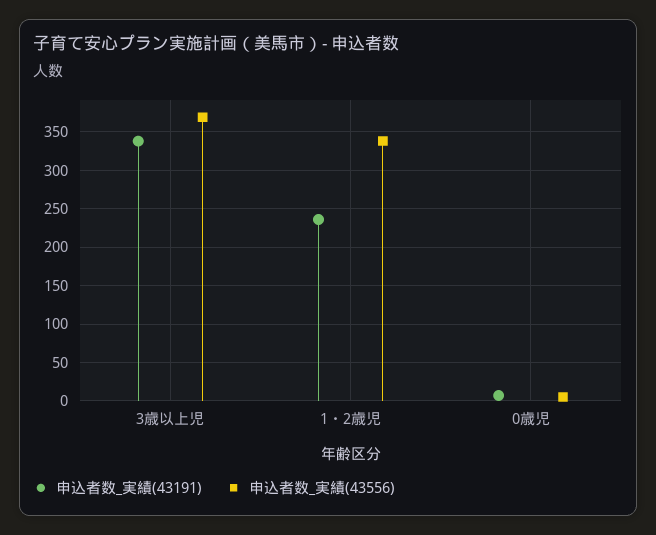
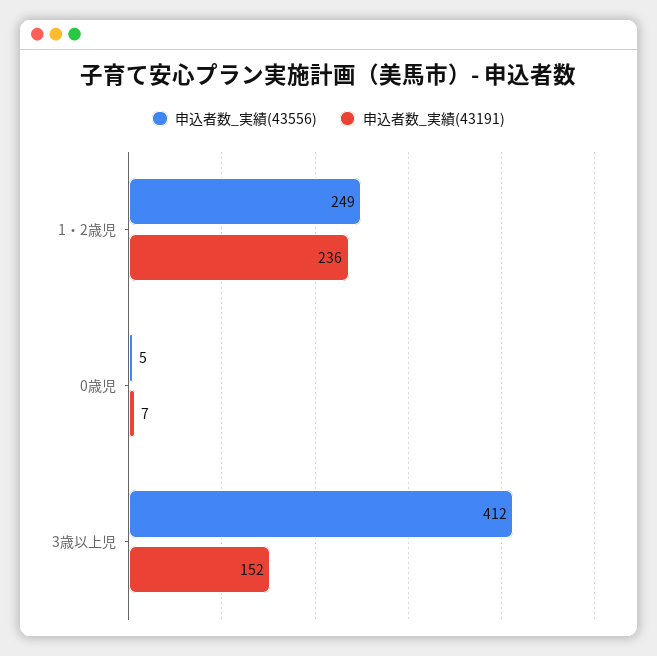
  {
    "申込者数_実績(43191)": {
-     "3歳以上児": 340,
+     "3歳以上児": 152,
      "1・2歳児": 236,
      "0歳児": 7
    },
    "申込者数_実績(43556)": {
-     "3歳以上児": 370,
+     "3歳以上児": 412,
-     "1・2歳児": 340,
+     "1・2歳児": 249,
      "0歳児": 5
    }
  }

